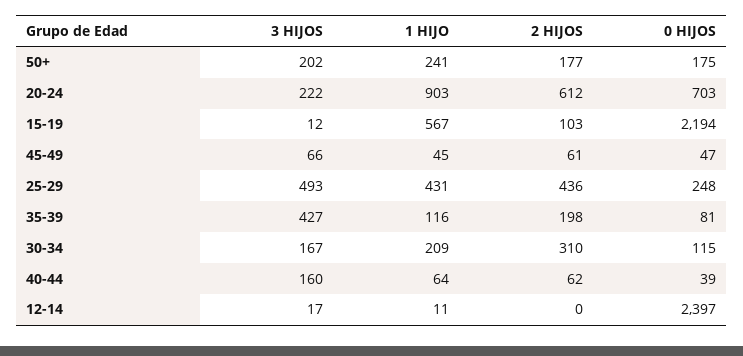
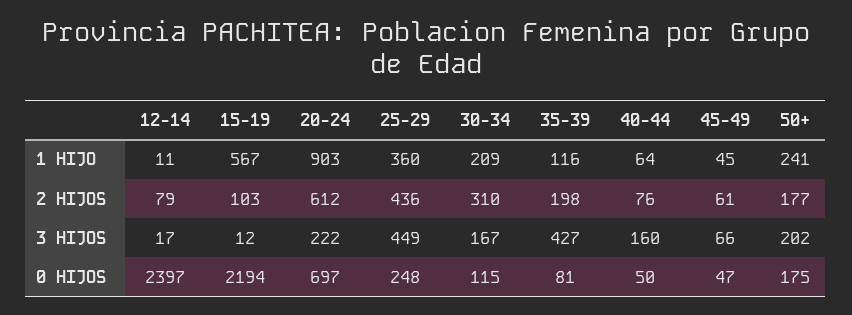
  {
    "3 HIJOS": {
      "50+": 202,
      "20-24": 222,
      "15-19": 12,
      "45-49": 66,
-     "25-29": 493,
+     "25-29": 449,
      "35-39": 427,
      "30-34": 167,
      "40-44": 160,
      "12-14": 17
    },
    "1 HIJO": {
      "50+": 241,
      "20-24": 903,
      "15-19": 567,
      "45-49": 45,
-     "25-29": 431,
+     "25-29": 360,
      "35-39": 116,
      "30-34": 209,
      "40-44": 64,
      "12-14": 11
    },
    "2 HIJOS": {
      "50+": 177,
      "20-24": 612,
      "15-19": 103,
      "45-49": 61,
      "25-29": 436,
      "35-39": 198,
      "30-34": 310,
-     "40-44": 62,
+     "40-44": 76,
-     "12-14": 0
+     "12-14": 79
    },
    "0 HIJOS": {
      "50+": 175,
-     "20-24": 703,
+     "20-24": 697,
      "15-19": 2194,
      "45-49": 47,
      "25-29": 248,
      "35-39": 81,
      "30-34": 115,
-     "40-44": 39,
+     "40-44": 50,
      "12-14": 2397
    }
  }

